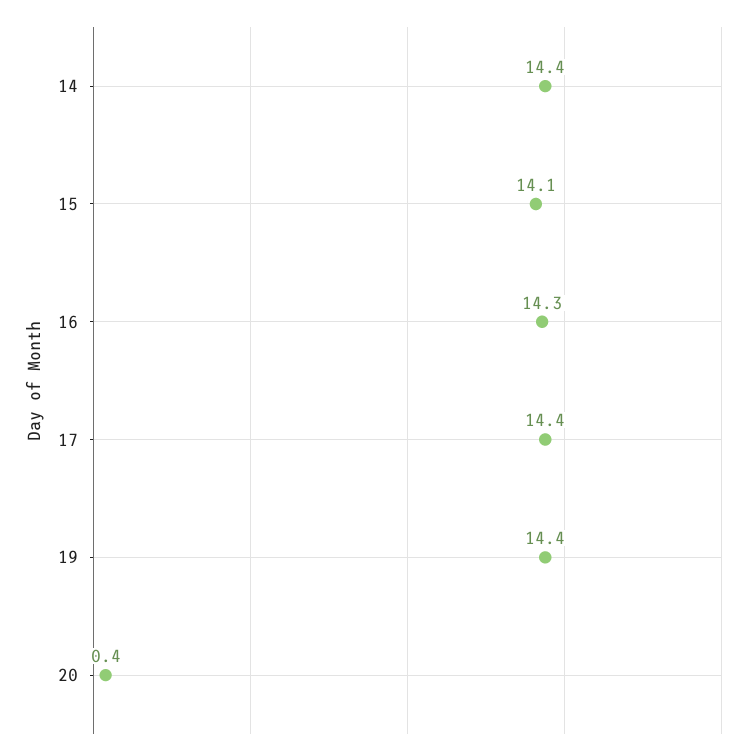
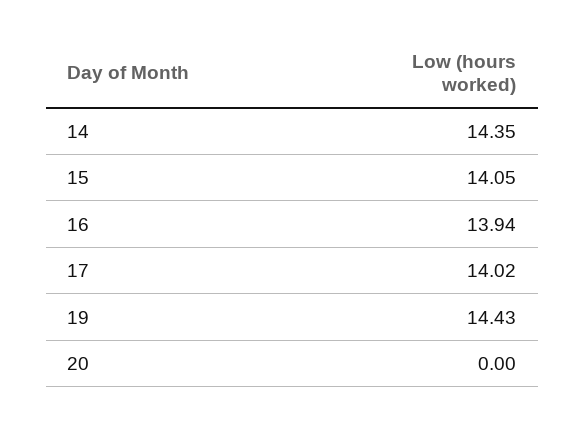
  {
    "14": 14.35,
    "15": 14.05,
-   "16": 14.3,
+   "16": 13.94,
-   "17": 14.4,
+   "17": 14.02,
    "19": 14.43,
-   "20": 0.4
+   "20": 0
  }

